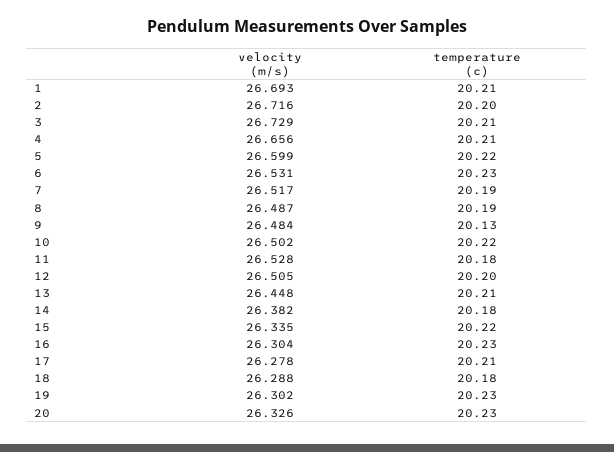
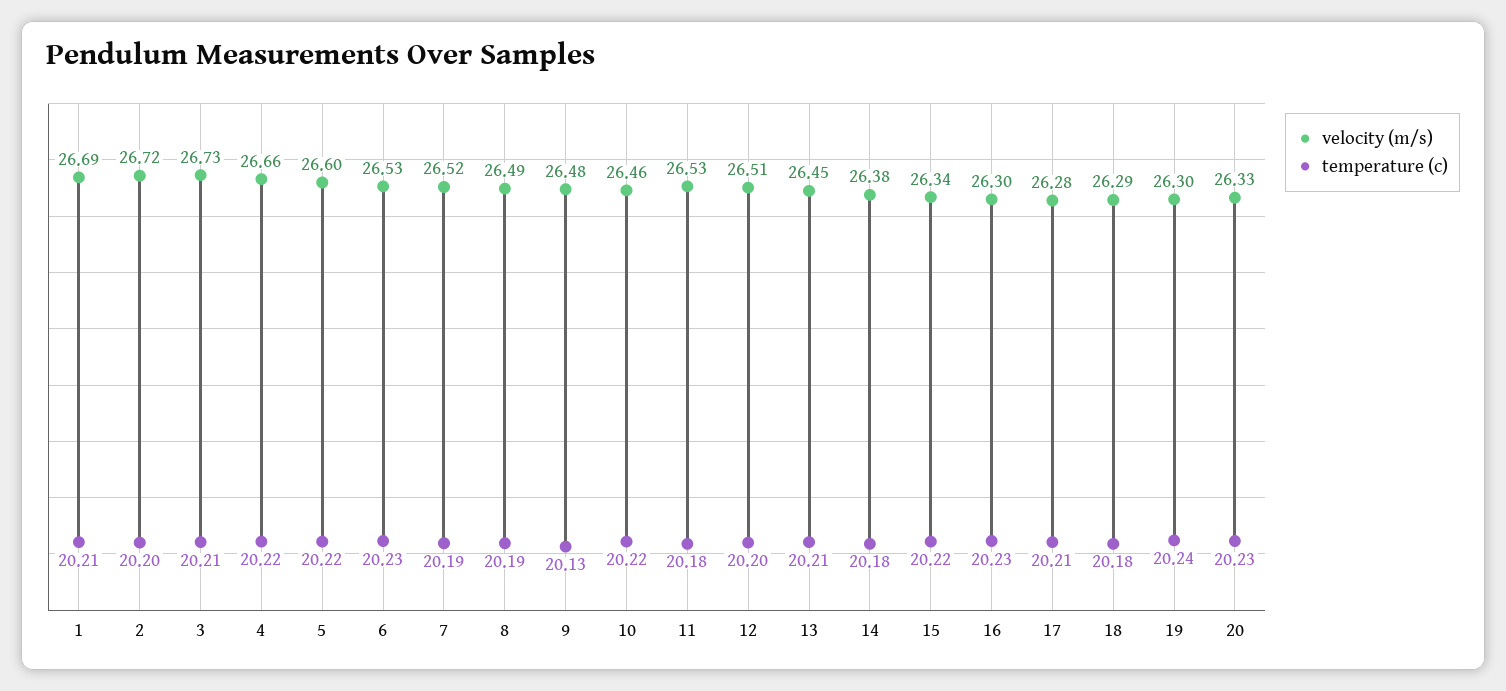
  {
    "velocity (m/s)": {
      "1": 26.693,
      "2": 26.716,
      "3": 26.729,
      "4": 26.656,
      "5": 26.599,
      "6": 26.531,
      "7": 26.517,
      "8": 26.487,
      "9": 26.484,
-     "10": 26.502,
+     "10": 26.46,
      "11": 26.528,
      "12": 26.505,
      "13": 26.448,
      "14": 26.382,
      "15": 26.335,
      "16": 26.304,
      "17": 26.278,
      "18": 26.288,
      "19": 26.302,
      "20": 26.326
    },
    "temperature (c)": {
      "1": 20.21,
      "2": 20.2,
      "3": 20.21,
-     "4": 20.21,
+     "4": 20.22,
      "5": 20.22,
      "6": 20.23,
      "7": 20.19,
      "8": 20.19,
      "9": 20.13,
      "10": 20.22,
      "11": 20.18,
      "12": 20.2,
      "13": 20.21,
      "14": 20.18,
      "15": 20.22,
      "16": 20.23,
      "17": 20.21,
      "18": 20.18,
-     "19": 20.23,
+     "19": 20.24,
      "20": 20.23
    }
  }

